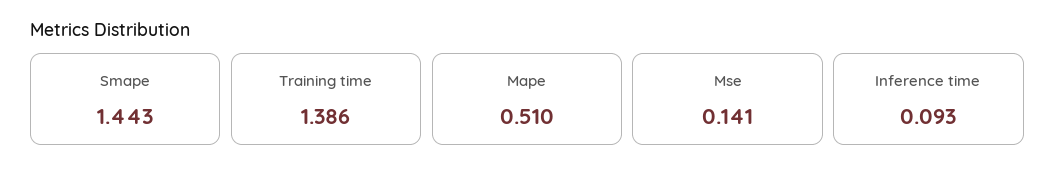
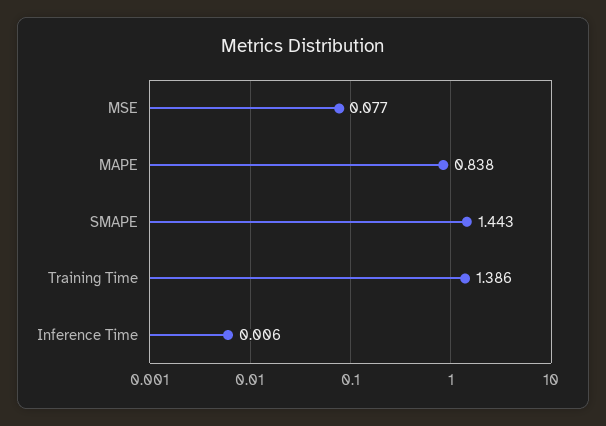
  {
    "Smape": 1.443,
    "Training time": 1.386,
-   "Mape": 0.51,
+   "Mape": 0.838,
-   "Mse": 0.141,
+   "Mse": 0.077,
-   "Inference time": 0.093
+   "Inference time": 0.006
  }

